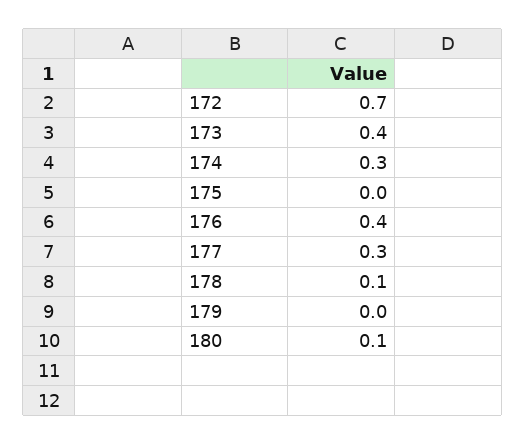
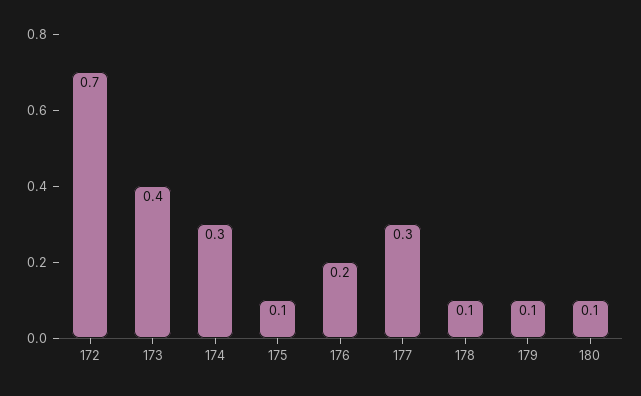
  {
    "172": 0.7,
    "173": 0.4,
    "174": 0.3,
-   "175": 0,
+   "175": 0.1,
-   "176": 0.4,
+   "176": 0.2,
    "177": 0.3,
    "178": 0.1,
-   "179": 0,
+   "179": 0.1,
    "180": 0.1
  }

